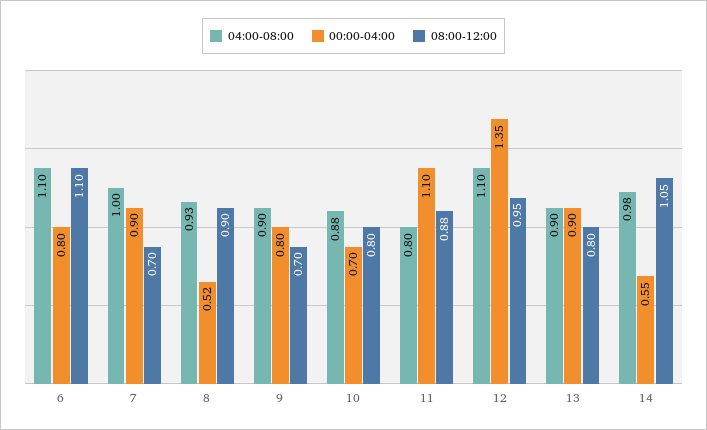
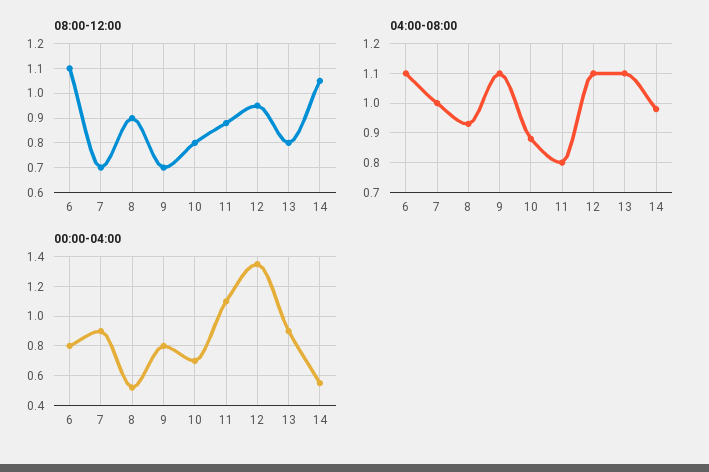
  {
    "04:00-08:00": {
      "6": 1.1,
      "7": 1,
      "8": 0.93,
-     "9": 0.9,
+     "9": 1.1,
      "10": 0.88,
      "11": 0.8,
      "12": 1.1,
-     "13": 0.9,
+     "13": 1.1,
      "14": 0.98
    },
    "00:00-04:00": {
      "6": 0.8,
      "7": 0.9,
      "8": 0.52,
      "9": 0.8,
      "10": 0.7,
      "11": 1.1,
      "12": 1.35,
      "13": 0.9,
      "14": 0.55
    },
    "08:00-12:00": {
      "6": 1.1,
      "7": 0.7,
      "8": 0.9,
      "9": 0.7,
      "10": 0.8,
      "11": 0.88,
      "12": 0.95,
      "13": 0.8,
      "14": 1.05
    }
  }

